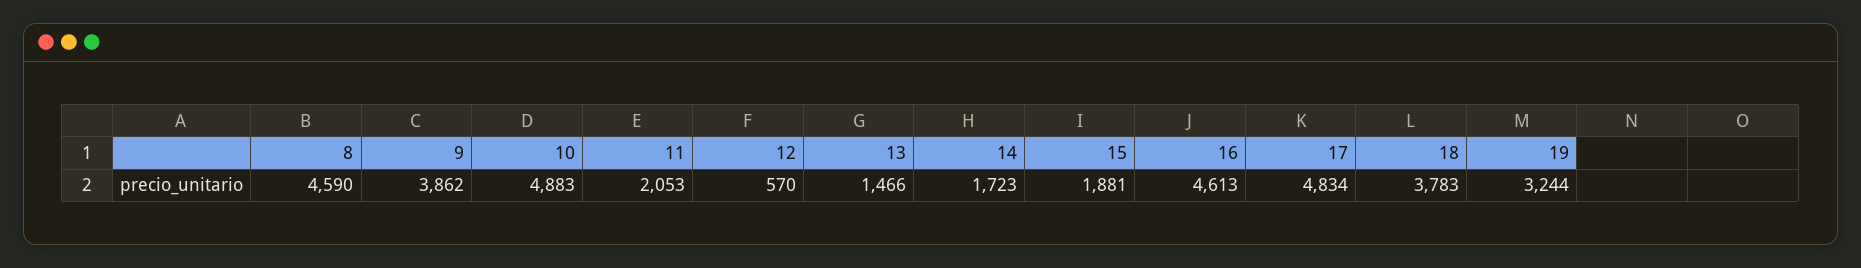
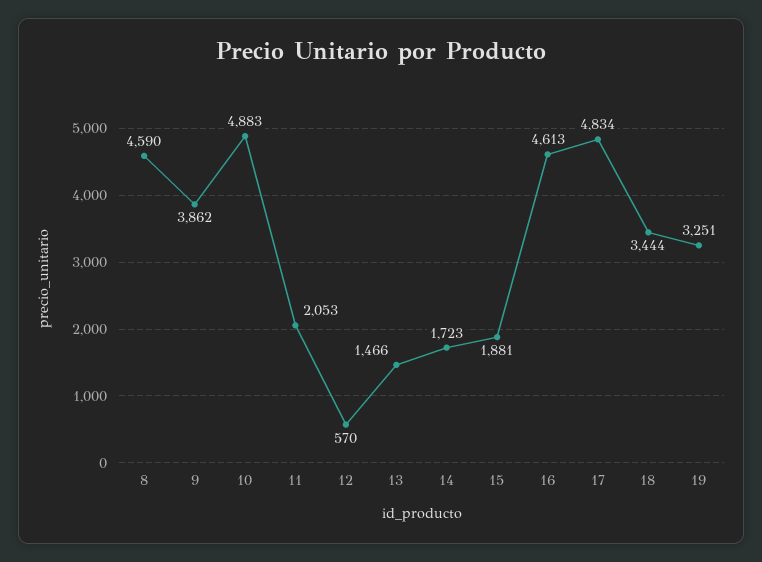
  {
    "8": 4590,
    "9": 3862,
    "10": 4883,
    "11": 2053,
    "12": 570,
    "13": 1466,
    "14": 1723,
    "15": 1881,
    "16": 4613,
    "17": 4834,
-   "18": 3783,
+   "18": 3444,
-   "19": 3244
+   "19": 3251
  }

